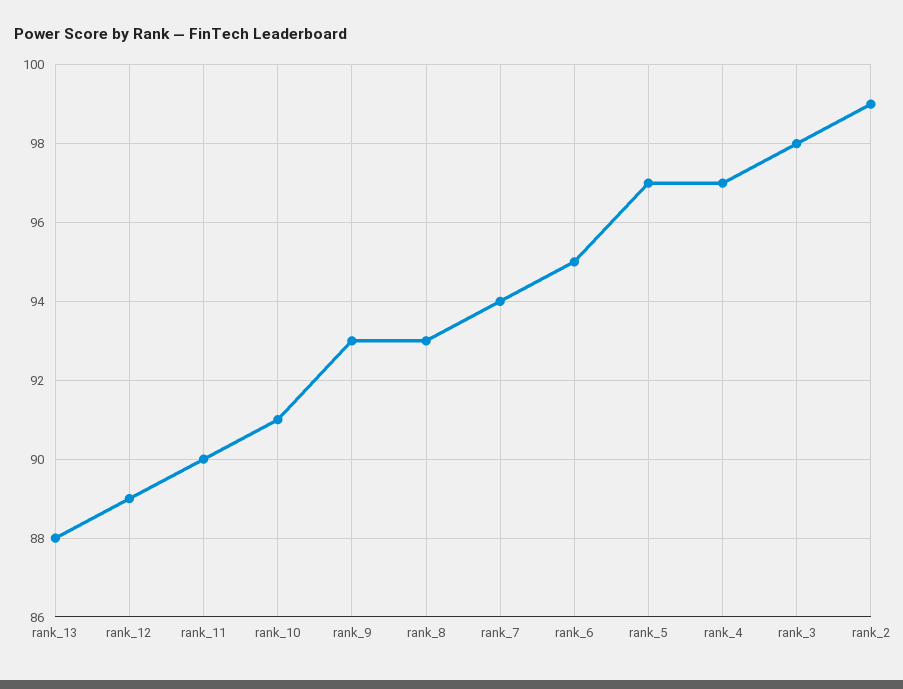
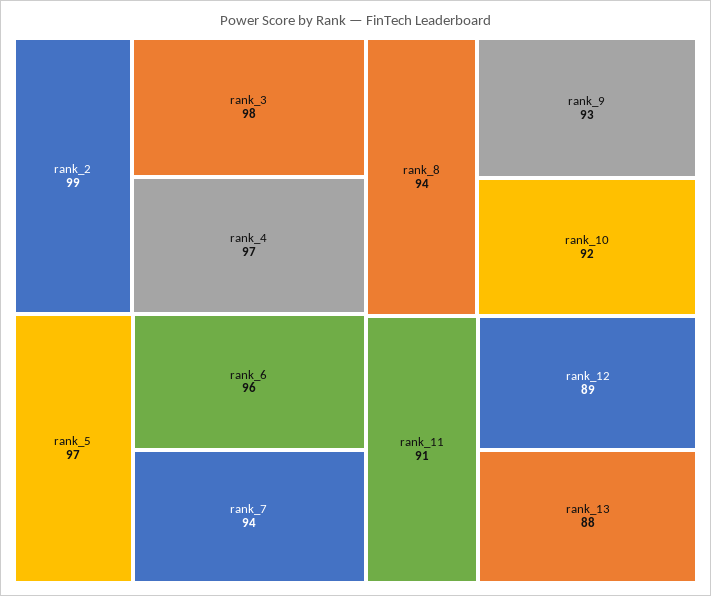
  {
    "rank_13": 88,
    "rank_12": 89,
-   "rank_11": 90,
+   "rank_11": 91,
-   "rank_10": 91,
+   "rank_10": 92,
    "rank_9": 93,
-   "rank_8": 93,
+   "rank_8": 94,
    "rank_7": 94,
-   "rank_6": 95,
+   "rank_6": 96,
    "rank_5": 97,
    "rank_4": 97,
    "rank_3": 98,
    "rank_2": 99
  }

